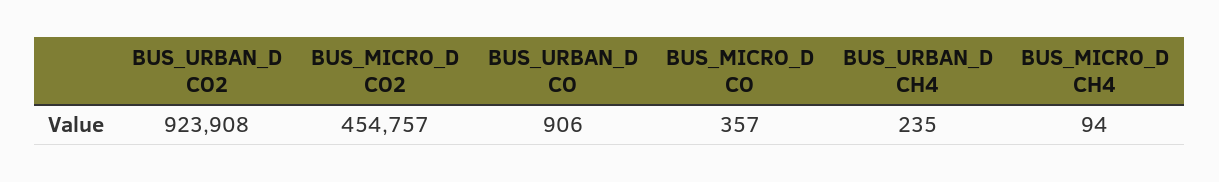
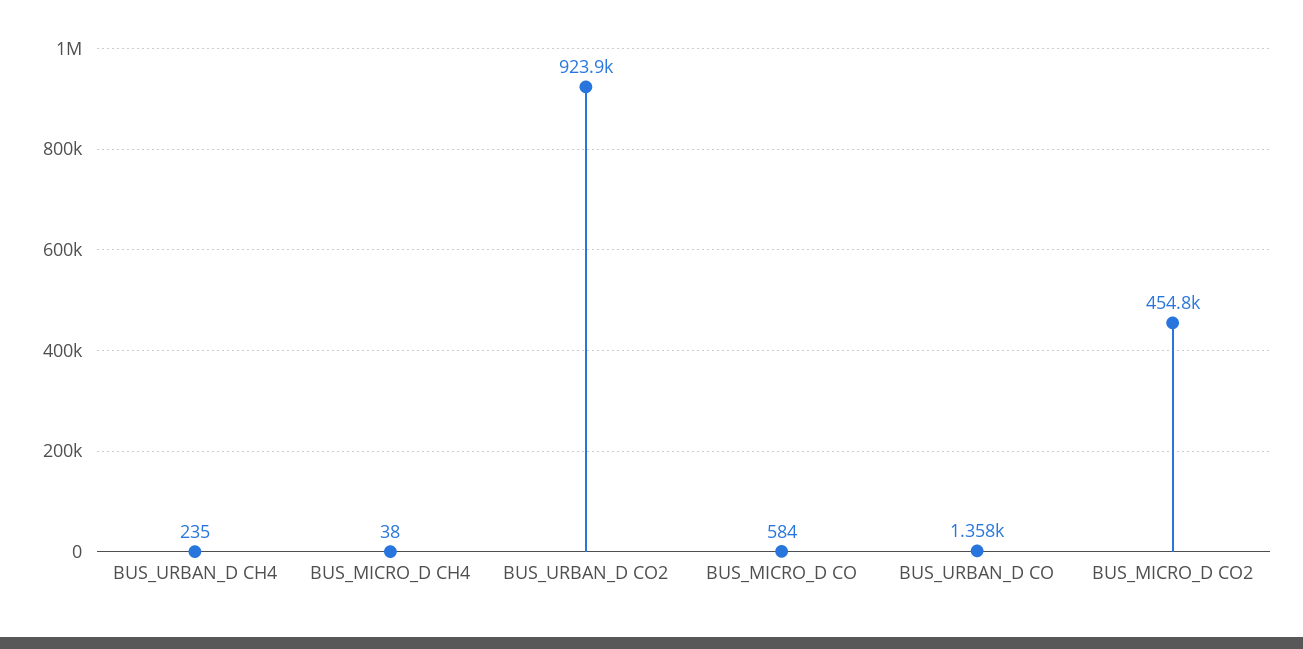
  {
    "BUS_URBAN_D CO2": 923908,
    "BUS_MICRO_D CO2": 454757,
-   "BUS_URBAN_D CO": 906,
+   "BUS_URBAN_D CO": 1358,
-   "BUS_MICRO_D CO": 357,
+   "BUS_MICRO_D CO": 584,
    "BUS_URBAN_D CH4": 235,
-   "BUS_MICRO_D CH4": 94
+   "BUS_MICRO_D CH4": 38
  }

